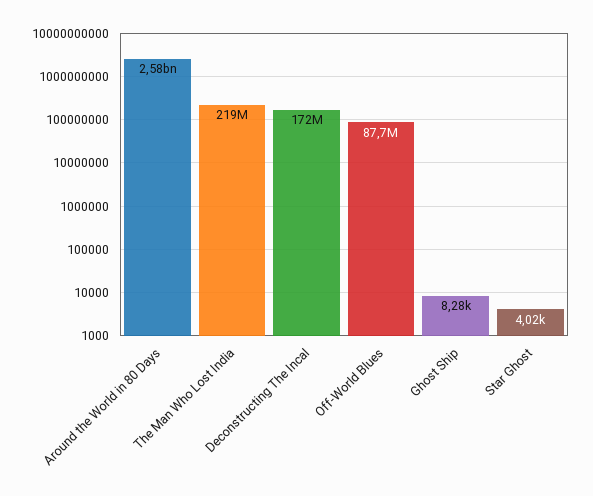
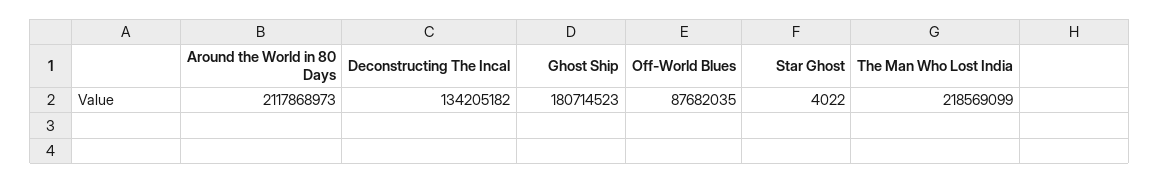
  {
-   "Around the World in 80 Days": 2580000000,
+   "Around the World in 80 Days": 2117868973,
    "The Man Who Lost India": 218569099,
-   "Deconstructing The Incal": 172000000,
+   "Deconstructing The Incal": 134205182,
    "Off-World Blues": 87682035,
-   "Ghost Ship": 8280,
+   "Ghost Ship": 180714523,
    "Star Ghost": 4022
  }

